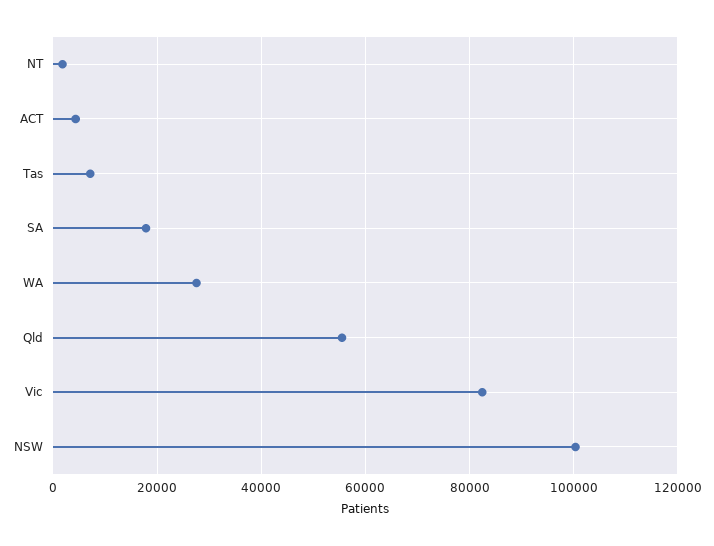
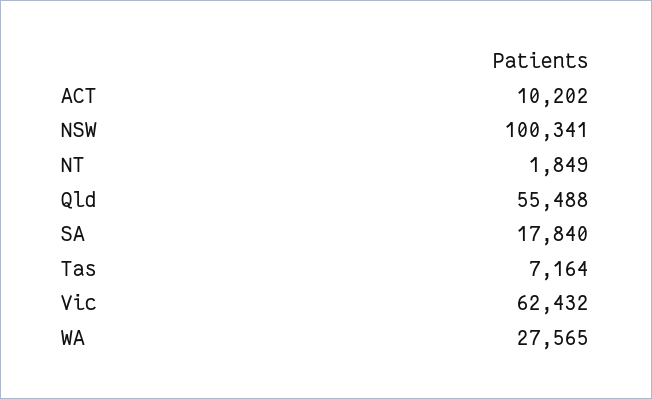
  {
    "NT": 1849,
-   "ACT": 4000,
+   "ACT": 10202,
    "Tas": 7164,
    "SA": 17840,
    "WA": 27565,
    "Qld": 55488,
-   "Vic": 82000,
+   "Vic": 62432,
    "NSW": 100341
  }

